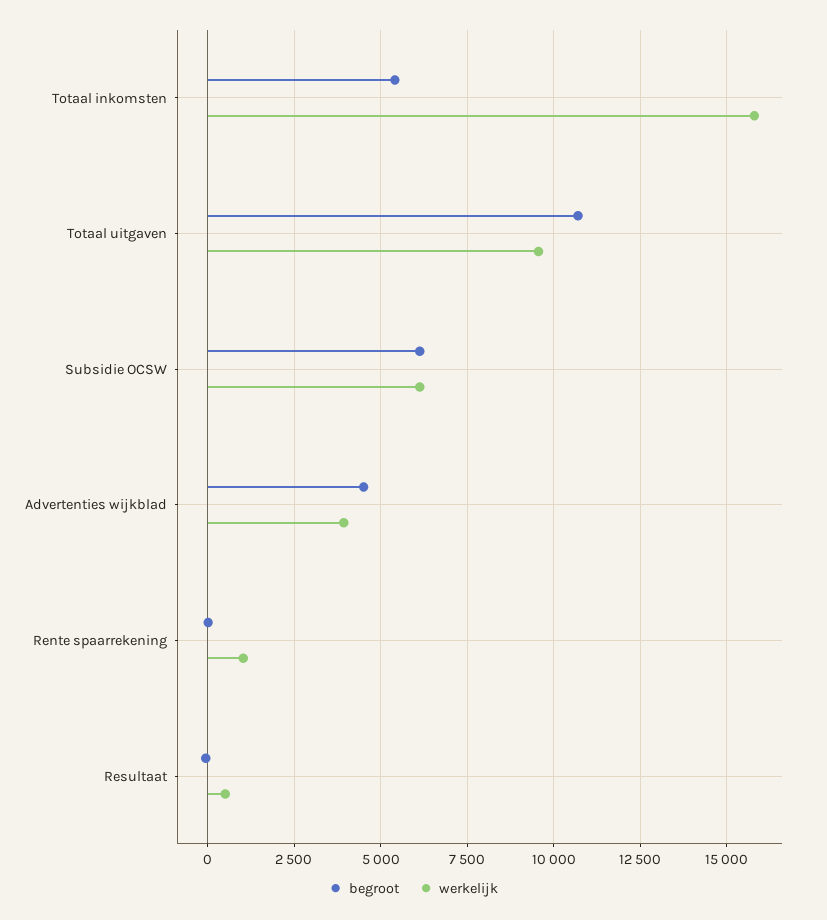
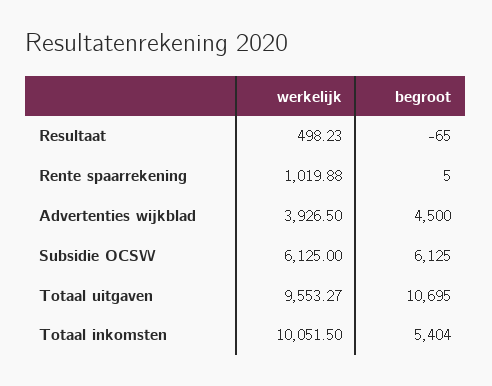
  {
    "begroot": {
      "Totaal inkomsten": 5404,
      "Totaal uitgaven": 10695,
      "Subsidie OCSW": 6125,
      "Advertenties wijkblad": 4500,
      "Rente spaarrekening": 5,
      "Resultaat": -65
    },
    "werkelijk": {
-     "Totaal inkomsten": 15750,
+     "Totaal inkomsten": 10051.5,
      "Totaal uitgaven": 9553.27,
      "Subsidie OCSW": 6125,
      "Advertenties wijkblad": 3926.5,
      "Rente spaarrekening": 1019.88,
      "Resultaat": 498.23
    }
  }

